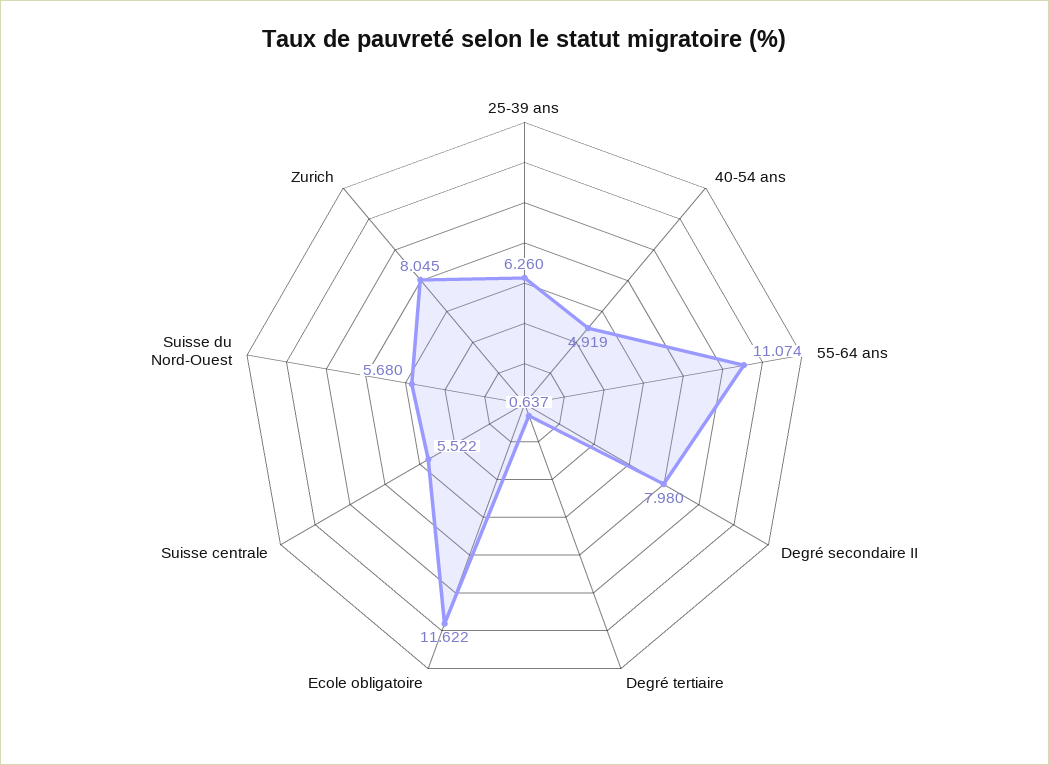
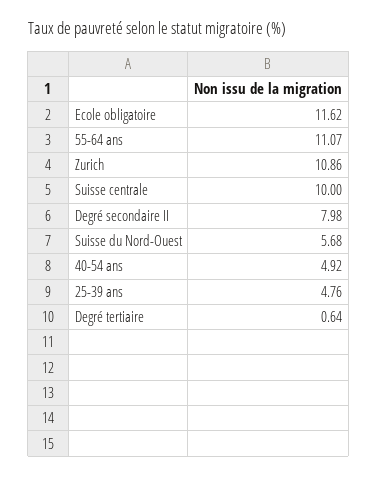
  {
-   "25-39 ans": 6.26,
+   "25-39 ans": 4.76,
    "40-54 ans": 4.919,
    "55-64 ans": 11.074,
    "Degré secondaire II": 7.98,
    "Degré tertiaire": 0.637,
    "Ecole obligatoire": 11.622,
-   "Suisse centrale": 5.522,
+   "Suisse centrale": 10,
    "Suisse du Nord-Ouest": 5.68,
-   "Zurich": 8.045
+   "Zurich": 10.86
  }

